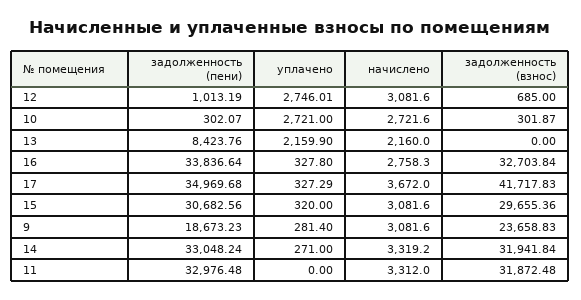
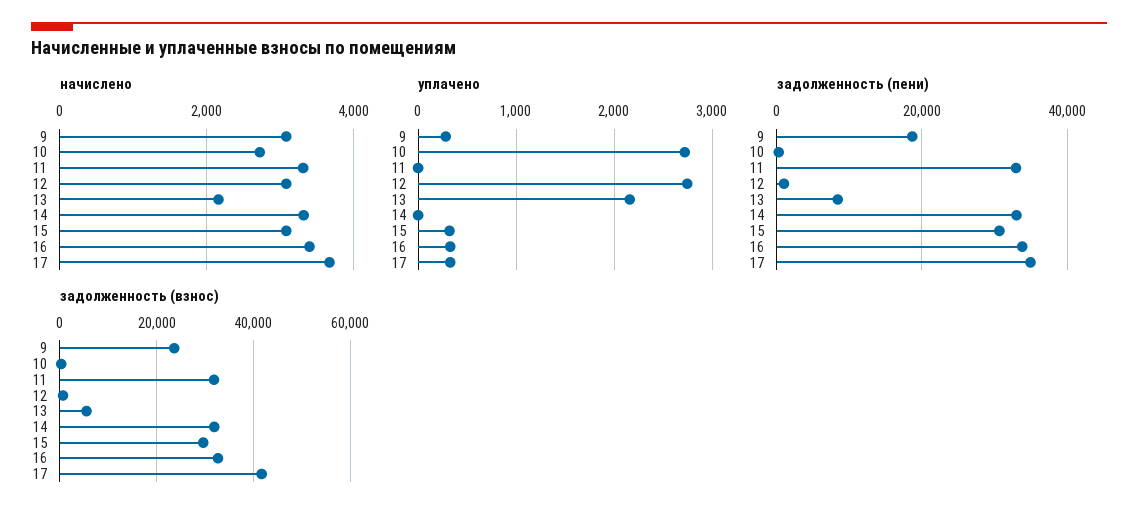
  {
    "задолженность (пени)": {
      "12": 1013.19,
      "10": 302.07,
      "13": 8423.76,
      "16": 33836.64,
      "17": 34969.68,
      "15": 30682.56,
      "9": 18673.23,
      "14": 33048.24,
      "11": 32976.48
    },
    "уплачено": {
      "12": 2746.01,
      "10": 2721,
      "13": 2159.9,
      "16": 327.8,
      "17": 327.29,
      "15": 320,
      "9": 281.4,
-     "14": 271,
+     "14": 0,
      "11": 0
    },
    "начислено": {
      "12": 3081.6,
      "10": 2721.6,
      "13": 2160,
-     "16": 2758.3,
+     "16": 3400,
      "17": 3672,
      "15": 3081.6,
      "9": 3081.6,
      "14": 3319.2,
      "11": 3312
    },
    "задолженность (взнос)": {
      "12": 685,
      "10": 301.87,
-     "13": 0,
+     "13": 6000,
      "16": 32703.84,
      "17": 41717.83,
      "15": 29655.36,
      "9": 23658.83,
      "14": 31941.84,
      "11": 31872.48
    }
  }

